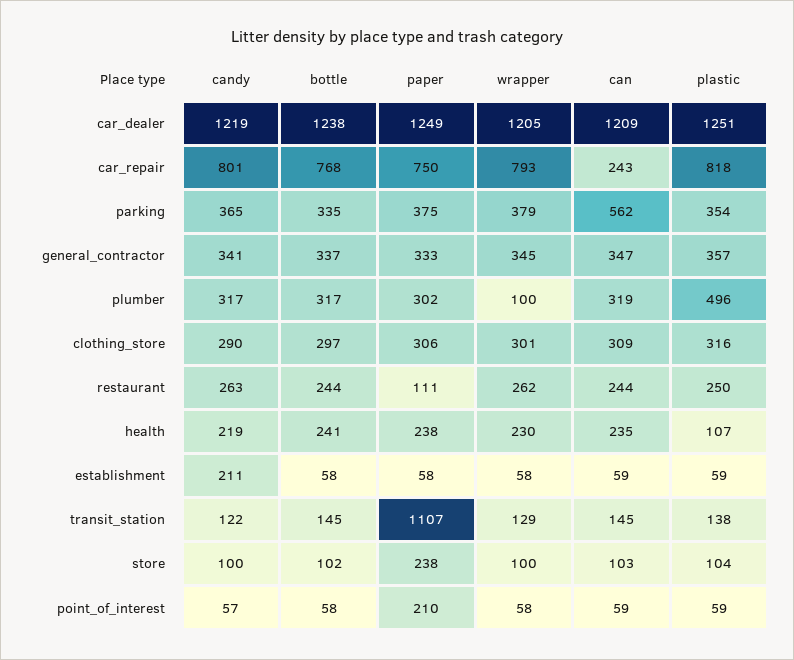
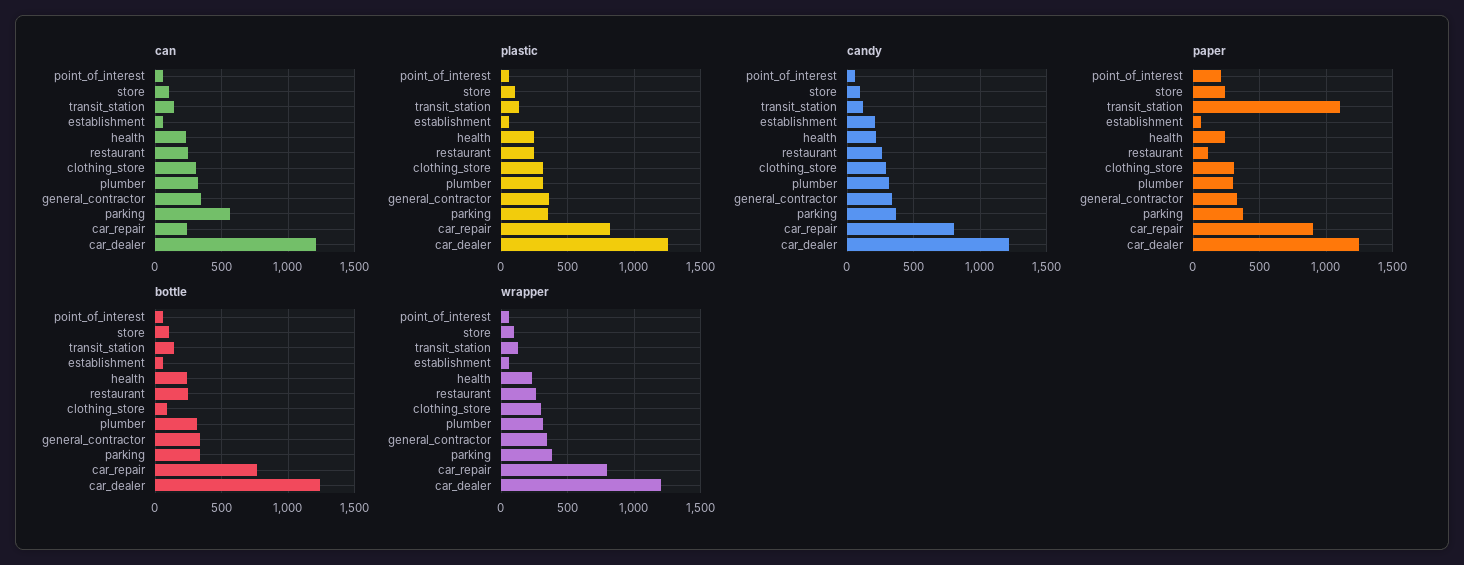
  {
    "candy": {
      "car_dealer": 1219,
      "car_repair": 801,
      "parking": 365,
      "general_contractor": 341,
      "plumber": 317,
      "clothing_store": 290,
      "restaurant": 263,
      "health": 219,
      "establishment": 211,
      "transit_station": 122,
      "store": 100,
      "point_of_interest": 57
    },
    "bottle": {
      "car_dealer": 1238,
      "car_repair": 768,
      "parking": 335,
      "general_contractor": 337,
      "plumber": 317,
-     "clothing_store": 297,
+     "clothing_store": 100,
      "restaurant": 244,
      "health": 241,
      "establishment": 58,
      "transit_station": 145,
      "store": 102,
      "point_of_interest": 58
    },
    "paper": {
      "car_dealer": 1249,
-     "car_repair": 750,
+     "car_repair": 900,
      "parking": 375,
      "general_contractor": 333,
      "plumber": 302,
      "clothing_store": 306,
      "restaurant": 111,
      "health": 238,
      "establishment": 58,
      "transit_station": 1107,
      "store": 238,
      "point_of_interest": 210
    },
    "wrapper": {
      "car_dealer": 1205,
      "car_repair": 793,
      "parking": 379,
      "general_contractor": 345,
-     "plumber": 100,
+     "plumber": 300,
      "clothing_store": 301,
      "restaurant": 262,
      "health": 230,
      "establishment": 58,
      "transit_station": 129,
      "store": 100,
      "point_of_interest": 58
    },
    "can": {
      "car_dealer": 1209,
      "car_repair": 243,
      "parking": 562,
      "general_contractor": 347,
      "plumber": 319,
      "clothing_store": 309,
      "restaurant": 244,
      "health": 235,
      "establishment": 59,
      "transit_station": 145,
      "store": 103,
      "point_of_interest": 59
    },
    "plastic": {
      "car_dealer": 1251,
      "car_repair": 818,
      "parking": 354,
      "general_contractor": 357,
-     "plumber": 496,
+     "plumber": 300,
      "clothing_store": 316,
      "restaurant": 250,
-     "health": 107,
+     "health": 250,
      "establishment": 59,
      "transit_station": 138,
      "store": 104,
      "point_of_interest": 59
    }
  }

